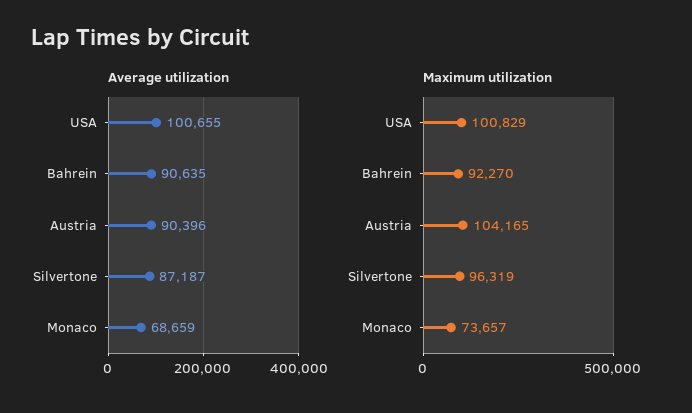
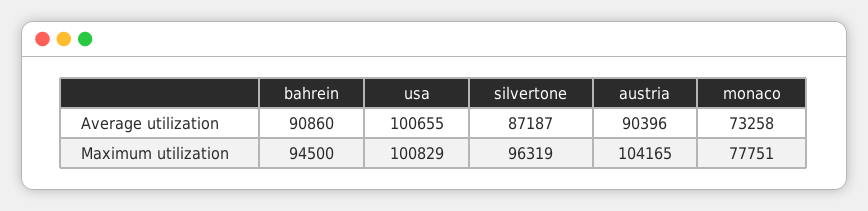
  {
    "Average utilization": {
      "USA": 100655,
-     "Bahrein": 90635,
+     "Bahrein": 90860,
      "Austria": 90396,
      "Silvertone": 87187,
-     "Monaco": 68659
+     "Monaco": 73258
    },
    "Maximum utilization": {
      "USA": 100829,
-     "Bahrein": 92270,
+     "Bahrein": 94500,
      "Austria": 104165,
      "Silvertone": 96319,
-     "Monaco": 73657
+     "Monaco": 77751
    }
  }

